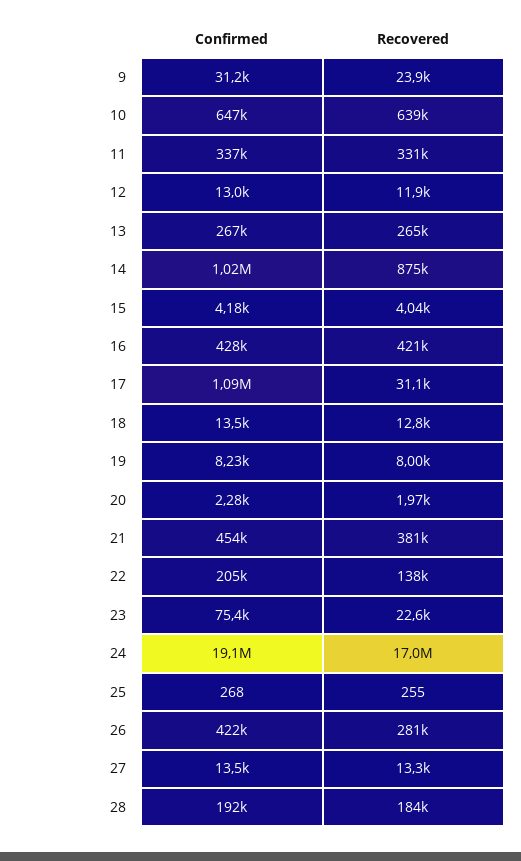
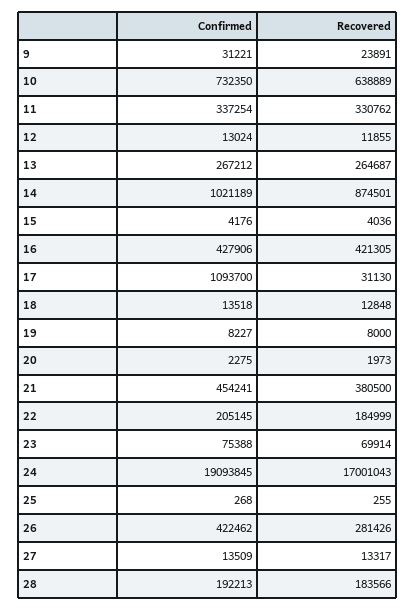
  {
    "Confirmed": {
      "9": 31221,
-     "10": 647000,
+     "10": 732350,
      "11": 337254,
      "12": 13024,
      "13": 267212,
      "14": 1021189,
      "15": 4176,
      "16": 427906,
      "17": 1093700,
      "18": 13518,
      "19": 8227,
      "20": 2275,
      "21": 454241,
      "22": 205145,
      "23": 75388,
      "24": 19093845,
      "25": 268,
      "26": 422462,
      "27": 13509,
      "28": 192213
    },
    "Recovered": {
      "9": 23891,
      "10": 638889,
      "11": 330762,
      "12": 11855,
      "13": 264687,
      "14": 874501,
      "15": 4036,
      "16": 421305,
      "17": 31130,
      "18": 12848,
      "19": 8000,
      "20": 1973,
      "21": 380500,
-     "22": 138000,
+     "22": 184999,
-     "23": 22600,
+     "23": 69914,
      "24": 17001043,
      "25": 255,
      "26": 281426,
      "27": 13317,
      "28": 183566
    }
  }

